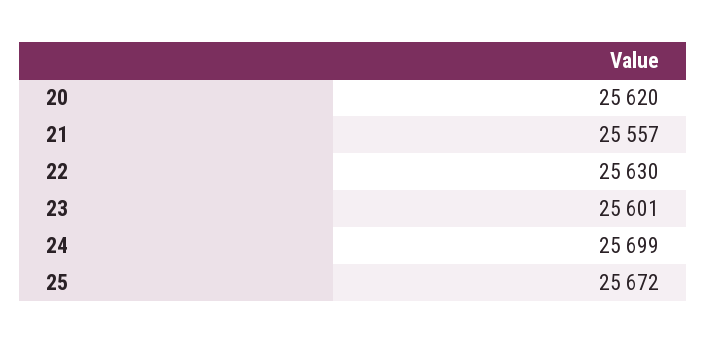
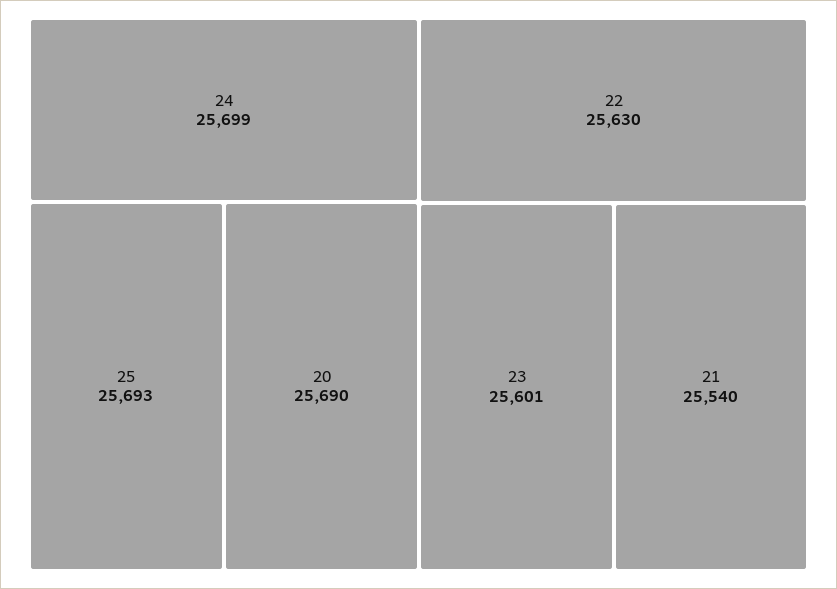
  {
-   "20": 25620,
+   "20": 25690,
-   "21": 25557,
+   "21": 25540,
    "22": 25630,
    "23": 25601,
    "24": 25699,
-   "25": 25672
+   "25": 25693
  }

